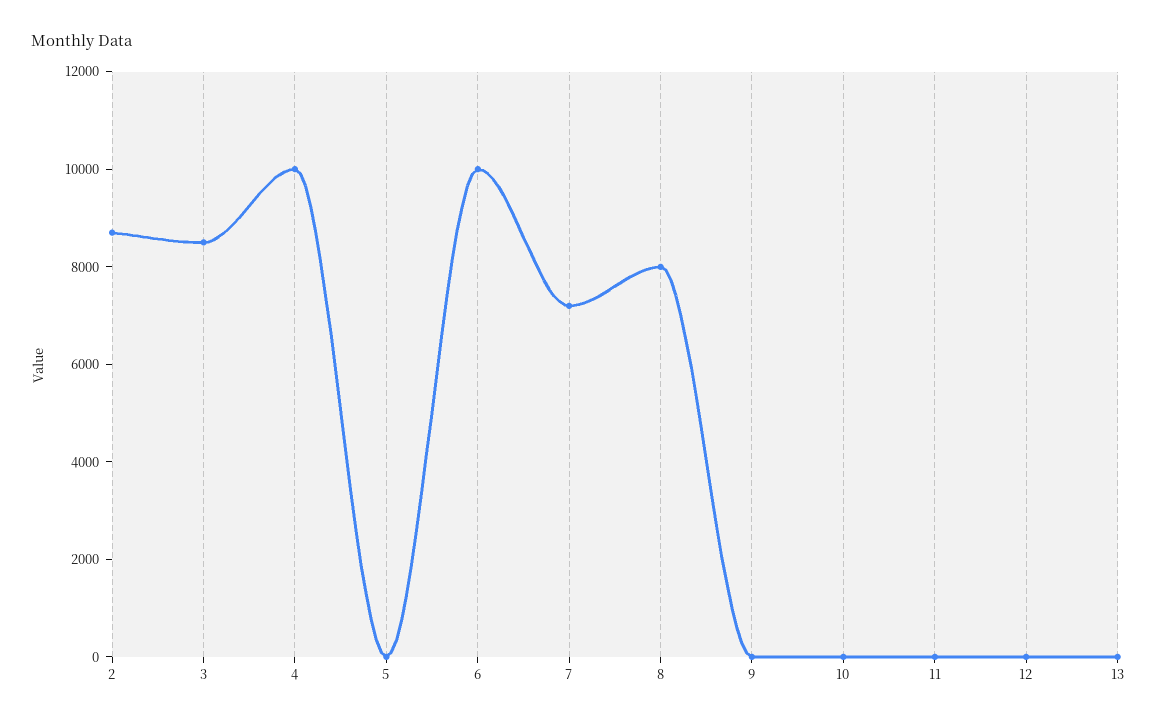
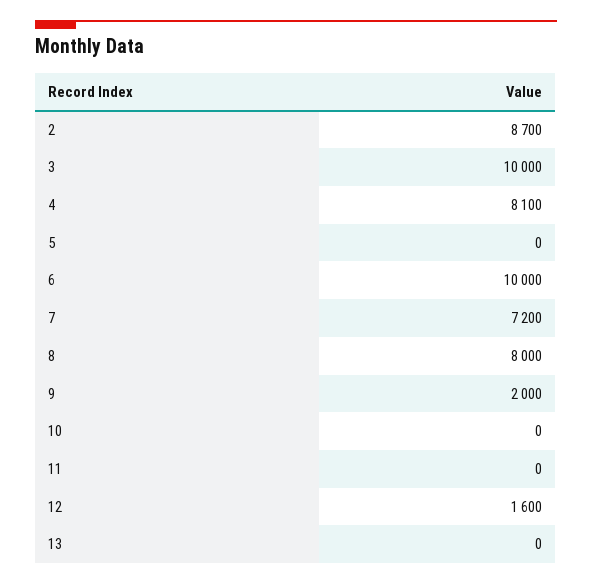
  {
    "2": 8700,
-   "3": 8500,
+   "3": 10000,
-   "4": 10000,
+   "4": 8100,
    "5": 0,
    "6": 10000,
    "7": 7200,
    "8": 8000,
-   "9": 0,
+   "9": 2000,
    "10": 0,
    "11": 0,
-   "12": 0,
+   "12": 1600,
    "13": 0
  }

